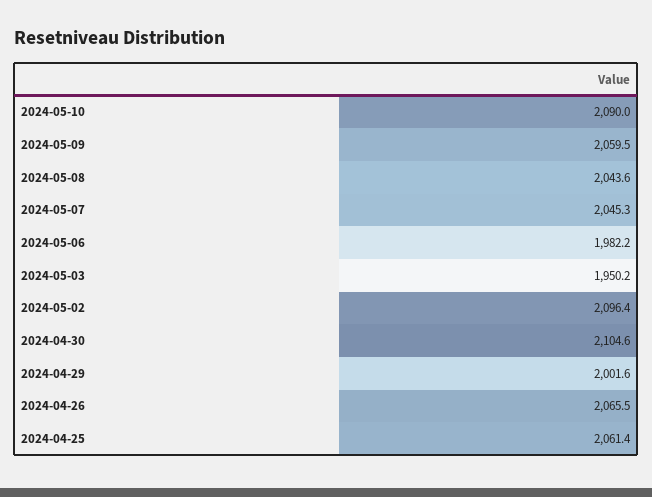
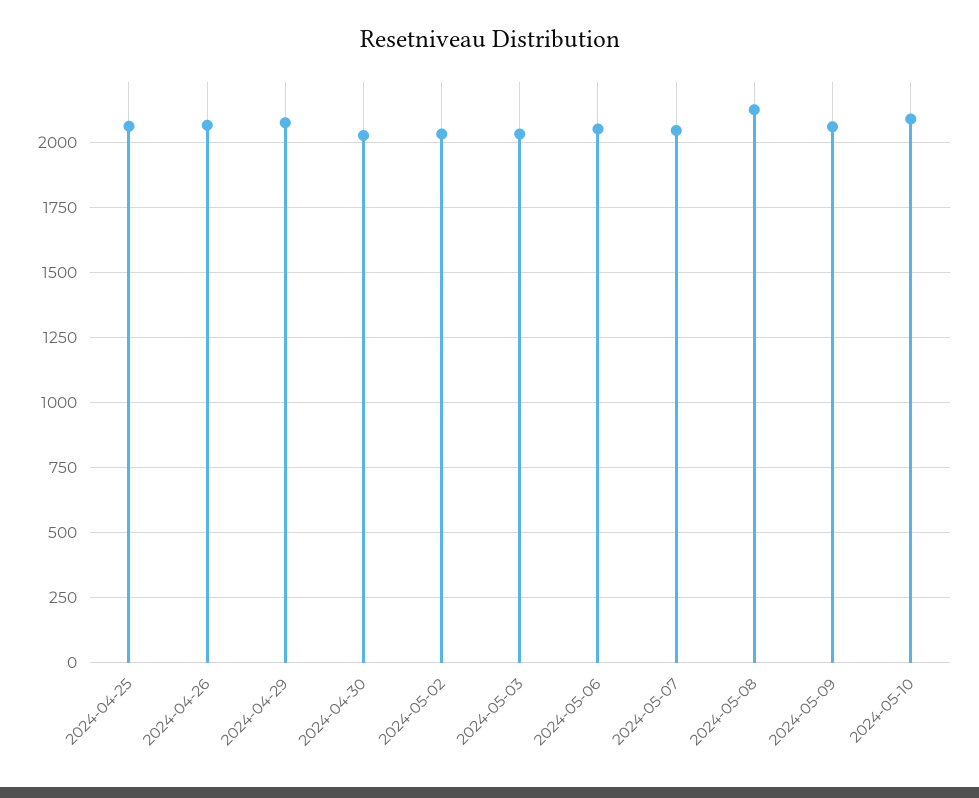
  {
    "2024-05-10": 2090,
    "2024-05-09": 2059.5,
-   "2024-05-08": 2043.6,
+   "2024-05-08": 2125,
    "2024-05-07": 2045.3,
-   "2024-05-06": 1982.2,
+   "2024-05-06": 2050,
-   "2024-05-03": 1950.2,
+   "2024-05-03": 2025,
-   "2024-05-02": 2096.4,
+   "2024-05-02": 2025,
-   "2024-04-30": 2104.6,
+   "2024-04-30": 2025,
-   "2024-04-29": 2001.6,
+   "2024-04-29": 2075,
    "2024-04-26": 2065.5,
    "2024-04-25": 2061.4
  }

